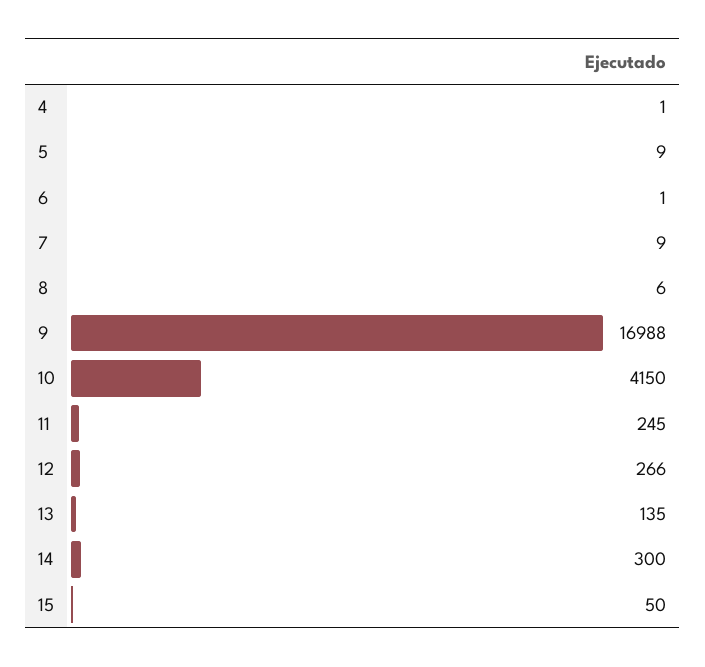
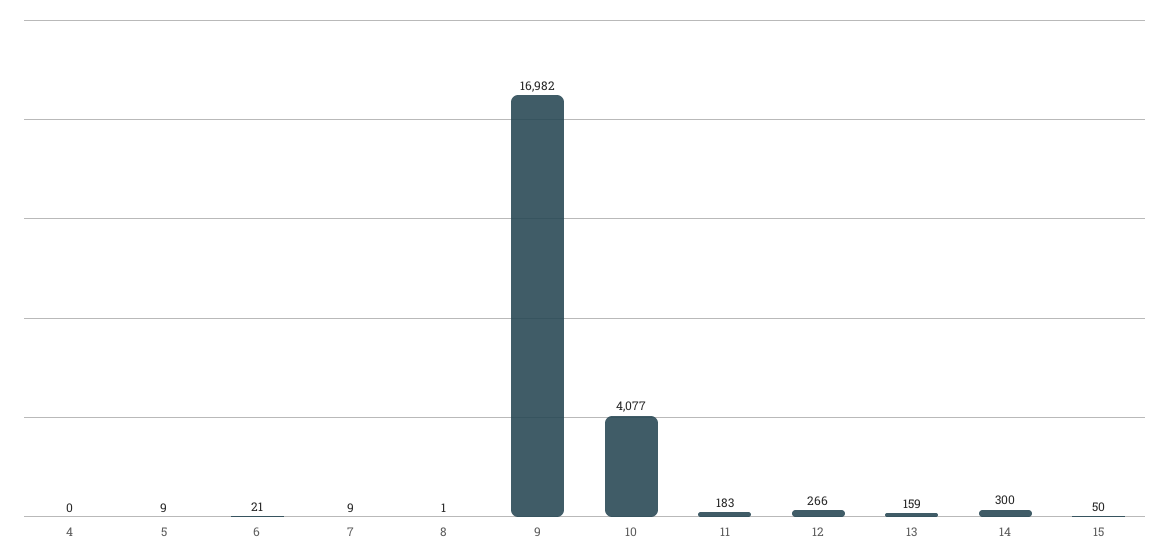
  {
-   "4": 1,
+   "4": 0,
    "5": 9,
-   "6": 1,
+   "6": 21,
    "7": 9,
-   "8": 6,
+   "8": 1,
-   "9": 16988,
+   "9": 16982,
-   "10": 4150,
+   "10": 4077,
-   "11": 245,
+   "11": 183,
    "12": 266,
-   "13": 135,
+   "13": 159,
    "14": 300,
    "15": 50
  }

